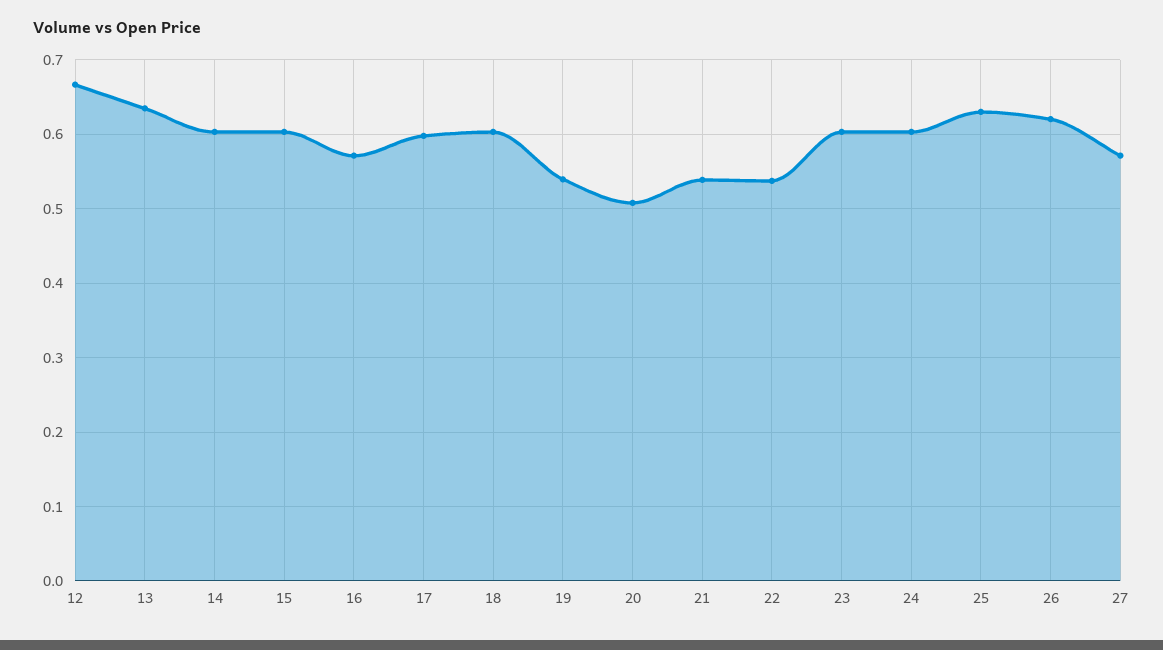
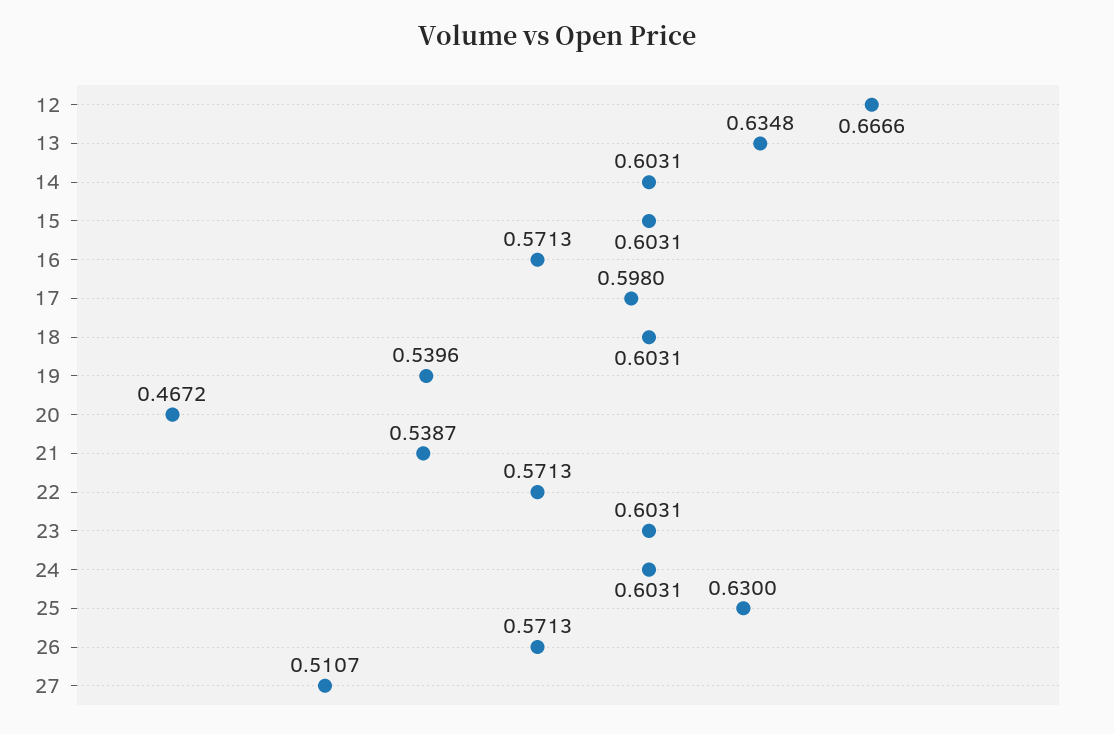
  {
    "12": 0.6666,
    "13": 0.6348,
    "14": 0.6031,
    "15": 0.6031,
    "16": 0.5713,
    "17": 0.598,
    "18": 0.6031,
    "19": 0.5396,
-   "20": 0.51,
+   "20": 0.4672,
    "21": 0.5387,
-   "22": 0.54,
+   "22": 0.5713,
    "23": 0.6031,
    "24": 0.6031,
    "25": 0.63,
-   "26": 0.62,
+   "26": 0.5713,
-   "27": 0.57
+   "27": 0.5107
  }

